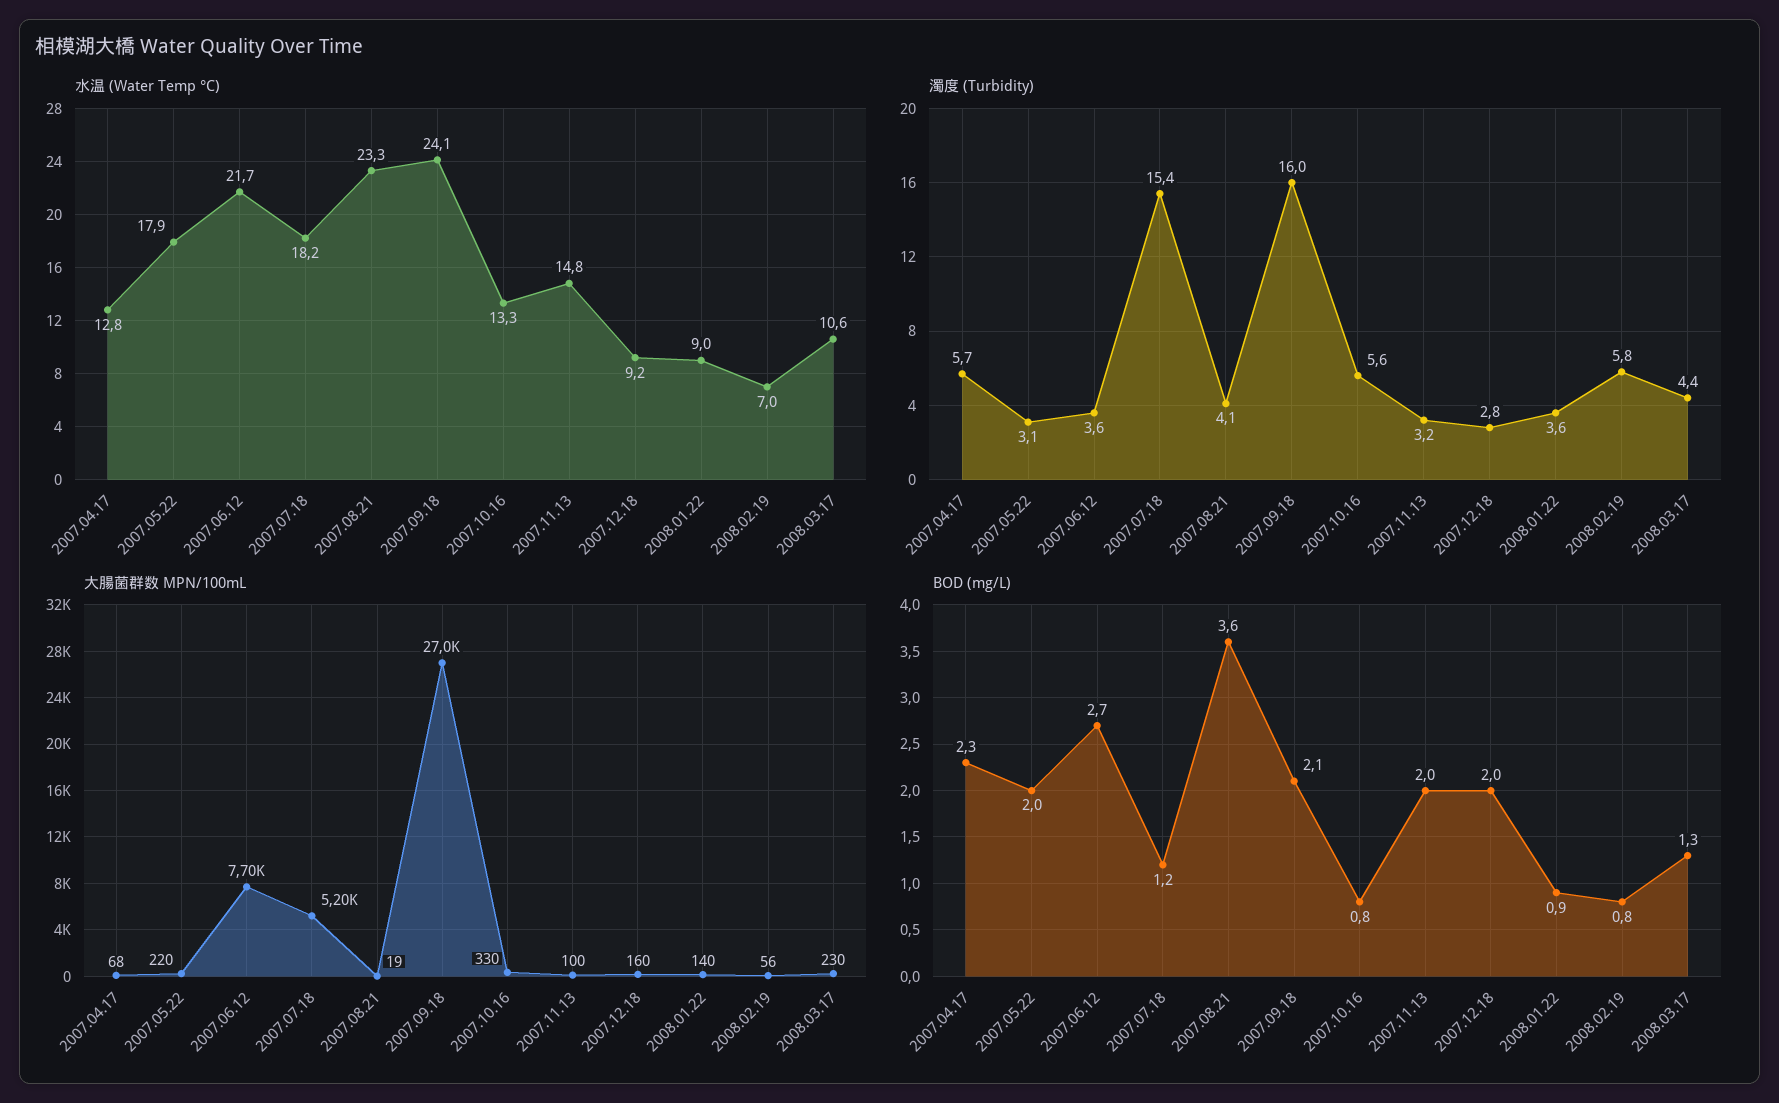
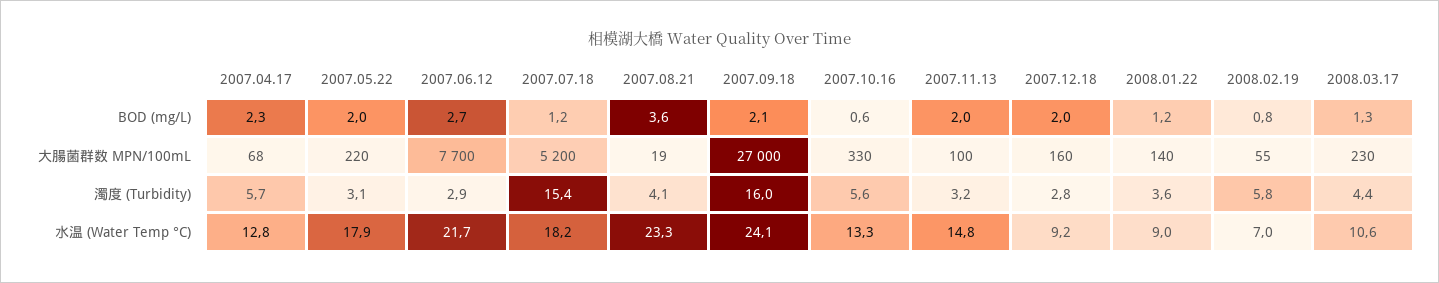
  {
    "水温 (Water Temp °C)": {
      "2007.04.17": 12.8,
      "2007.05.22": 17.9,
      "2007.06.12": 21.7,
      "2007.07.18": 18.2,
      "2007.08.21": 23.3,
      "2007.09.18": 24.1,
      "2007.10.16": 13.3,
      "2007.11.13": 14.8,
      "2007.12.18": 9.2,
      "2008.01.22": 9,
      "2008.02.19": 7,
      "2008.03.17": 10.6
    },
    "濁度 (Turbidity)": {
      "2007.04.17": 5.7,
      "2007.05.22": 3.1,
-     "2007.06.12": 3.6,
+     "2007.06.12": 2.9,
      "2007.07.18": 15.4,
      "2007.08.21": 4.1,
      "2007.09.18": 16,
      "2007.10.16": 5.6,
      "2007.11.13": 3.2,
      "2007.12.18": 2.8,
      "2008.01.22": 3.6,
      "2008.02.19": 5.8,
      "2008.03.17": 4.4
    },
    "大腸菌群数 MPN/100mL": {
      "2007.04.17": 68,
      "2007.05.22": 220,
      "2007.06.12": 7700,
      "2007.07.18": 5200,
      "2007.08.21": 19,
      "2007.09.18": 27000,
      "2007.10.16": 330,
      "2007.11.13": 100,
      "2007.12.18": 160,
      "2008.01.22": 140,
-     "2008.02.19": 56,
+     "2008.02.19": 55,
      "2008.03.17": 230
    },
    "BOD (mg/L)": {
      "2007.04.17": 2.3,
      "2007.05.22": 2,
      "2007.06.12": 2.7,
      "2007.07.18": 1.2,
      "2007.08.21": 3.6,
      "2007.09.18": 2.1,
-     "2007.10.16": 0.8,
+     "2007.10.16": 0.6,
      "2007.11.13": 2,
      "2007.12.18": 2,
-     "2008.01.22": 0.9,
+     "2008.01.22": 1.2,
      "2008.02.19": 0.8,
      "2008.03.17": 1.3
    }
  }

